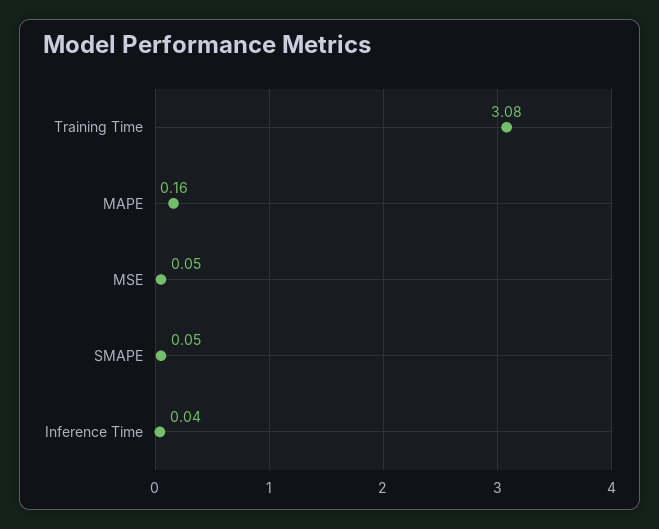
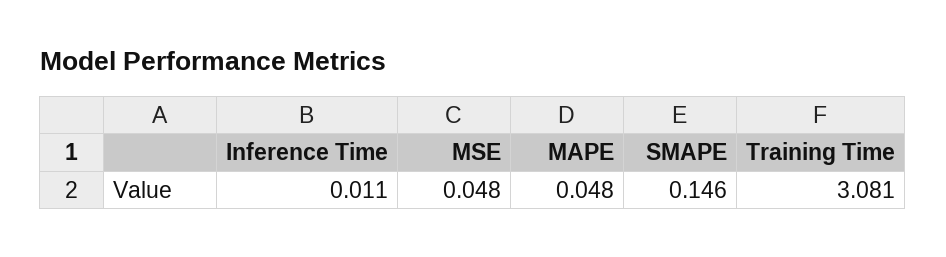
  {
    "Training Time": 3.081,
-   "MAPE": 0.16,
+   "MAPE": 0.048,
    "MSE": 0.048,
-   "SMAPE": 0.05,
+   "SMAPE": 0.146,
-   "Inference Time": 0.04
+   "Inference Time": 0.011
  }

